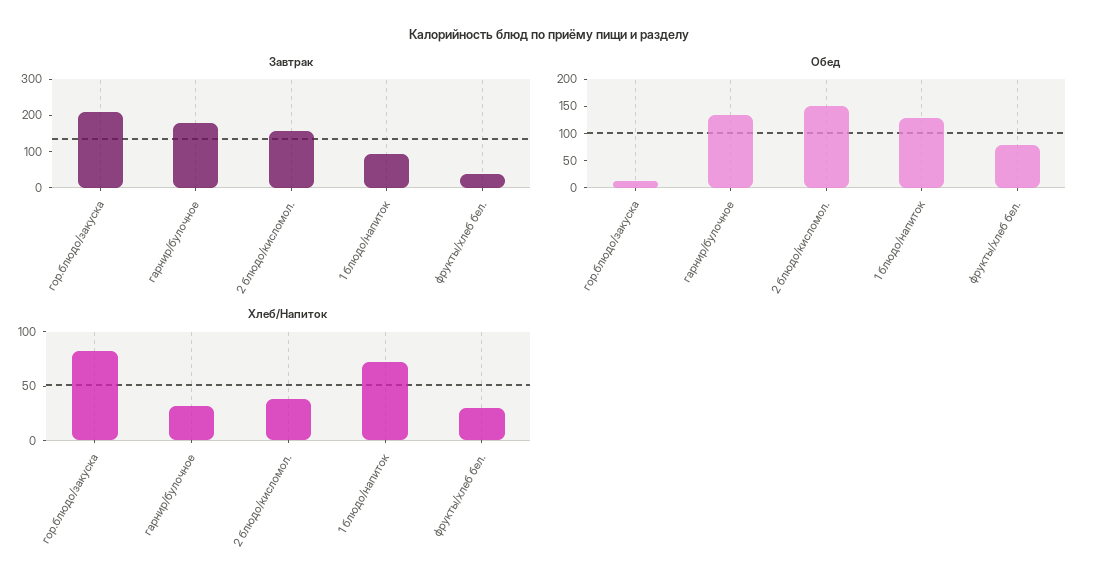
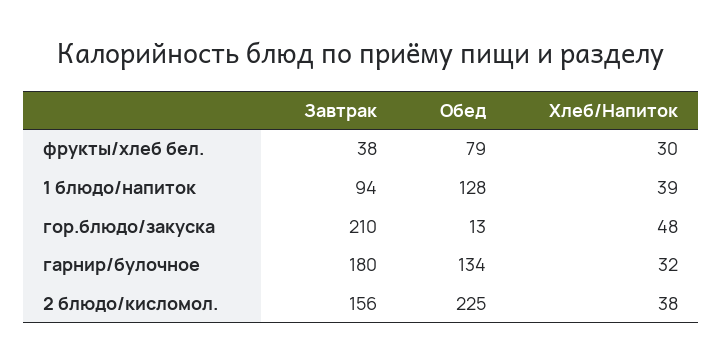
  {
    "Завтрак": {
      "гор.блюдо/закуска": 210,
      "гарнир/булочное": 180,
      "2 блюдо/кисломол.": 156,
      "1 блюдо/напиток": 94,
      "фрукты/хлеб бел.": 38
    },
    "Обед": {
      "гор.блюдо/закуска": 13,
      "гарнир/булочное": 134,
-     "2 блюдо/кисломол.": 150,
+     "2 блюдо/кисломол.": 225,
      "1 блюдо/напиток": 128,
      "фрукты/хлеб бел.": 79
    },
    "Хлеб/Напиток": {
-     "гор.блюдо/закуска": 80,
+     "гор.блюдо/закуска": 48,
      "гарнир/булочное": 32,
      "2 блюдо/кисломол.": 38,
-     "1 блюдо/напиток": 70,
+     "1 блюдо/напиток": 39,
      "фрукты/хлеб бел.": 30
    }
  }

